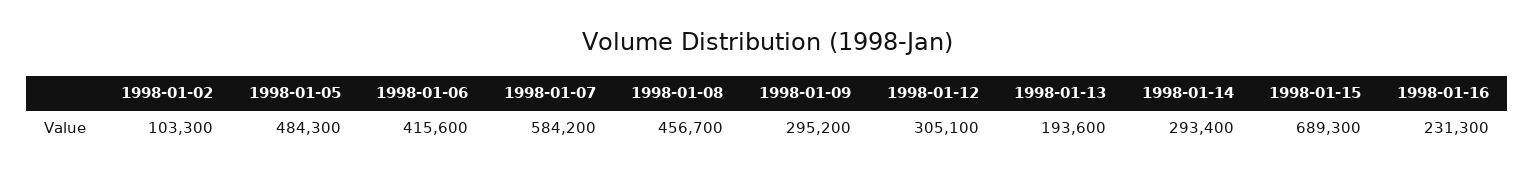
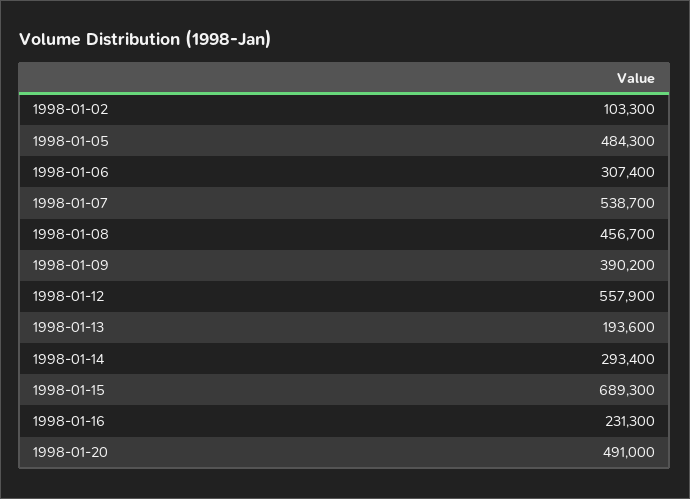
  {
    "1998-01-02": 103300,
    "1998-01-05": 484300,
-   "1998-01-06": 415600,
+   "1998-01-06": 307400,
-   "1998-01-07": 584200,
+   "1998-01-07": 538700,
    "1998-01-08": 456700,
-   "1998-01-09": 295200,
+   "1998-01-09": 390200,
-   "1998-01-12": 305100,
+   "1998-01-12": 557900,
    "1998-01-13": 193600,
    "1998-01-14": 293400,
    "1998-01-15": 689300,
-   "1998-01-16": 231300
+   "1998-01-16": 231300,
+   "1998-01-20": 491000
  }

